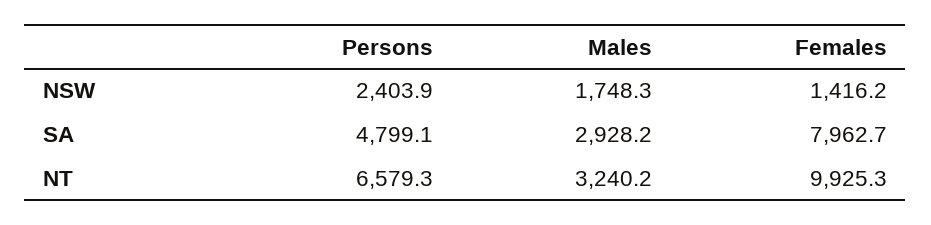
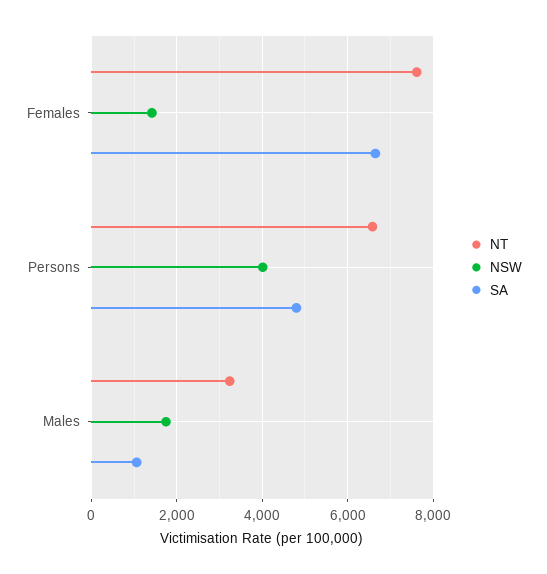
  {
    "NSW": {
-     "Persons": 2403.9,
+     "Persons": 4000,
      "Males": 1748.3,
      "Females": 1416.2
    },
    "SA": {
      "Persons": 4799.1,
-     "Males": 2928.2,
+     "Males": 1000,
-     "Females": 7962.7
+     "Females": 6600
    },
    "NT": {
      "Persons": 6579.3,
      "Males": 3240.2,
-     "Females": 9925.3
+     "Females": 7600
    }
  }

